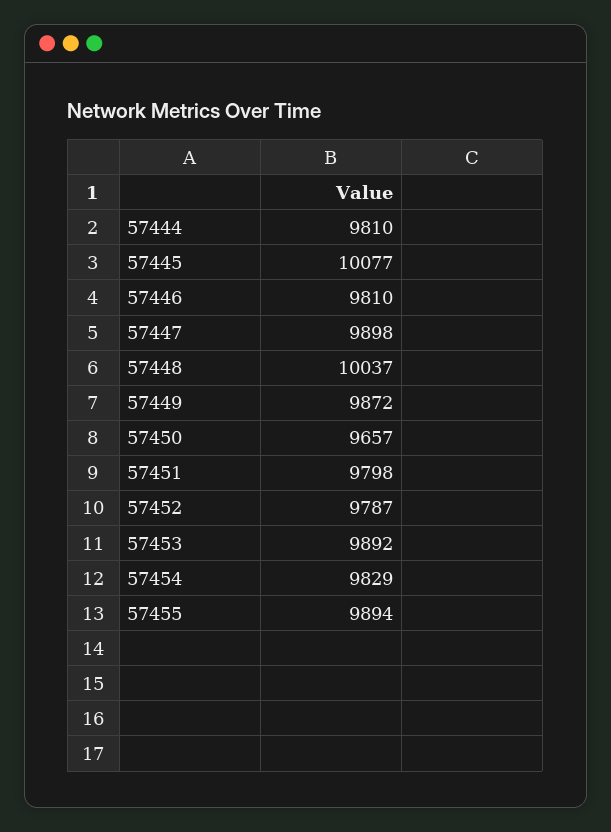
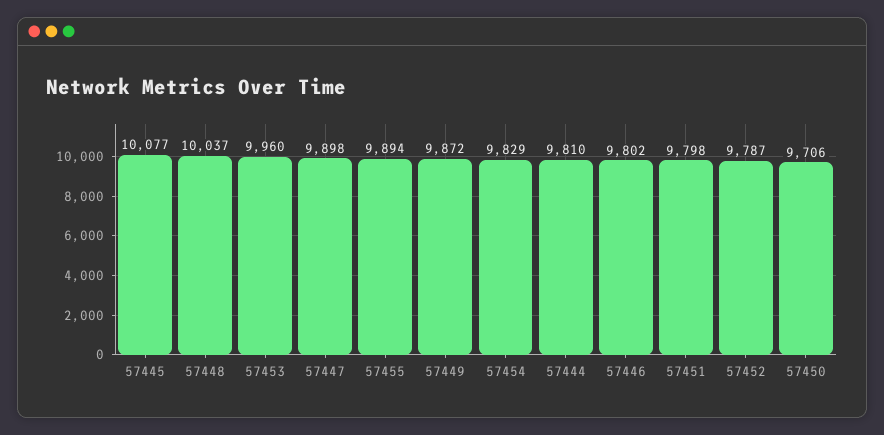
  {
    "57444": 9810,
    "57445": 10077,
-   "57446": 9810,
+   "57446": 9802,
    "57447": 9898,
    "57448": 10037,
    "57449": 9872,
-   "57450": 9657,
+   "57450": 9706,
    "57451": 9798,
    "57452": 9787,
-   "57453": 9892,
+   "57453": 9960,
    "57454": 9829,
    "57455": 9894
  }

